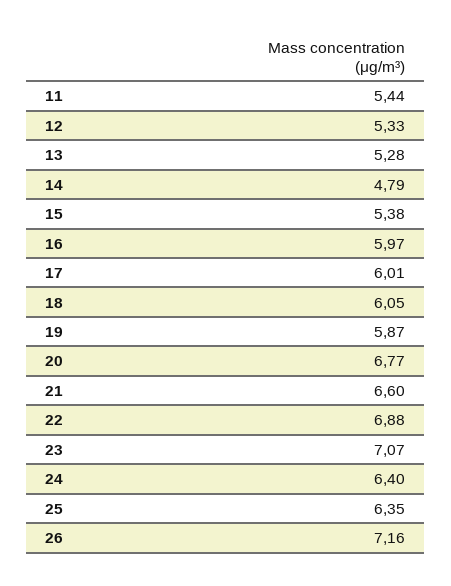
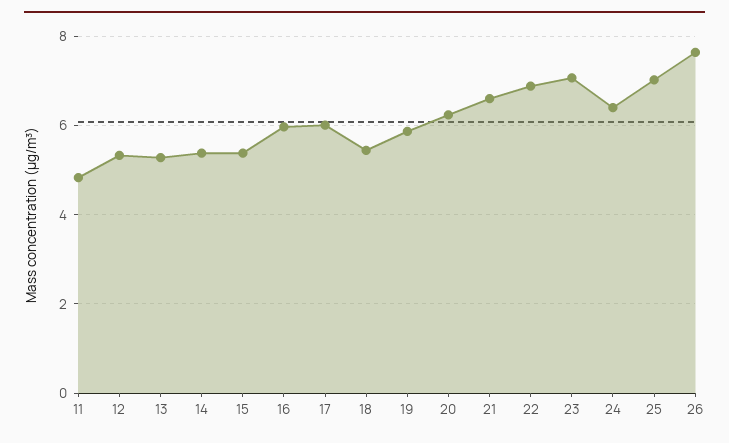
  {
-   "11": 5.44,
+   "11": 4.8,
    "12": 5.33,
    "13": 5.28,
-   "14": 4.79,
+   "14": 5.4,
    "15": 5.38,
    "16": 5.97,
    "17": 6.01,
-   "18": 6.05,
+   "18": 5.4,
    "19": 5.87,
-   "20": 6.77,
+   "20": 6.2,
    "21": 6.6,
    "22": 6.88,
    "23": 7.07,
    "24": 6.4,
-   "25": 6.35,
+   "25": 7,
-   "26": 7.16
+   "26": 7.6
  }

